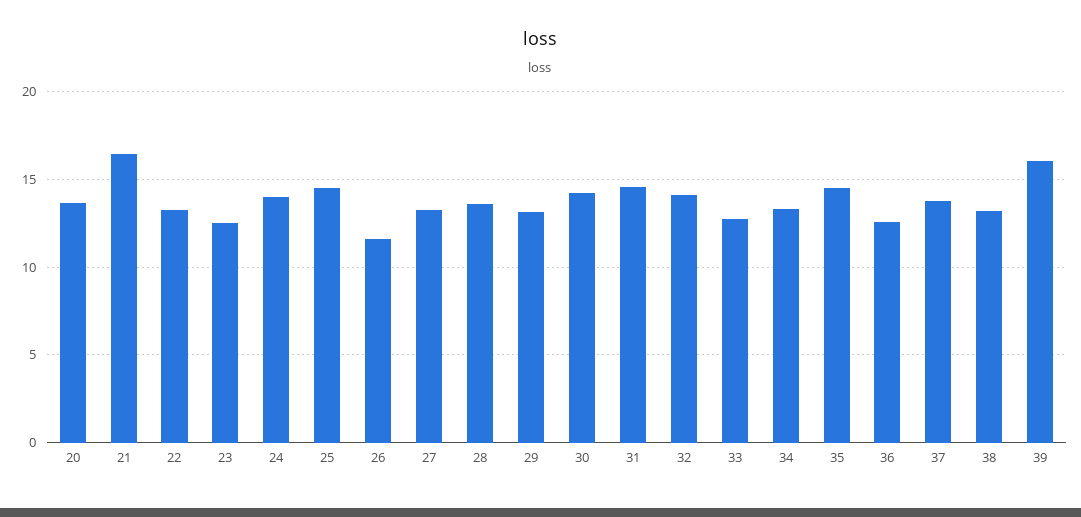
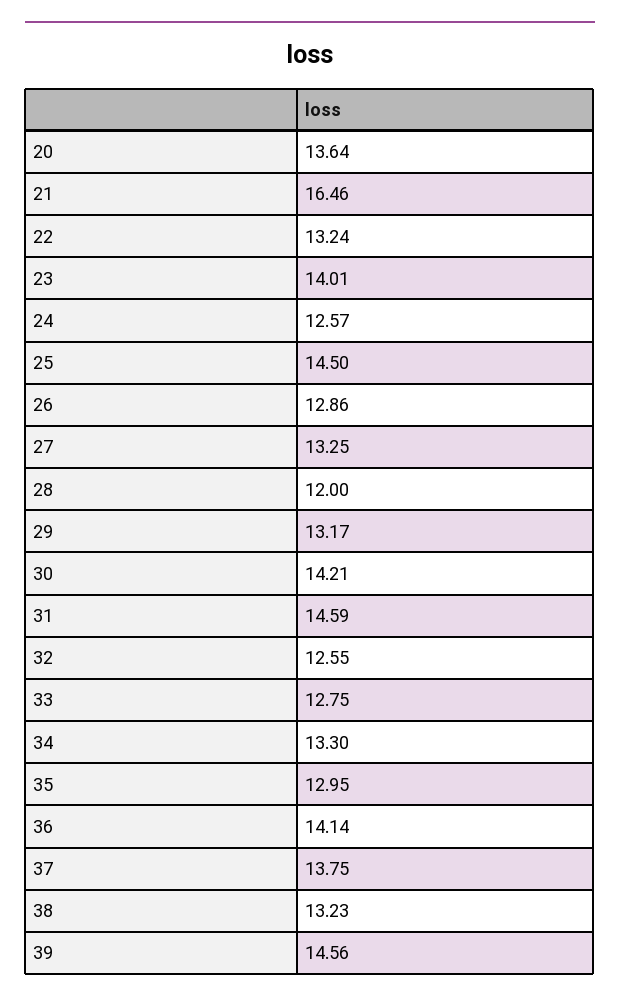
  {
    "20": 13.64,
    "21": 16.46,
    "22": 13.24,
-   "23": 12.5,
+   "23": 14.01,
-   "24": 14,
+   "24": 12.57,
    "25": 14.5,
-   "26": 11.5,
+   "26": 12.86,
    "27": 13.25,
-   "28": 13.5,
+   "28": 12,
    "29": 13.17,
    "30": 14.21,
    "31": 14.59,
-   "32": 14,
+   "32": 12.55,
    "33": 12.75,
    "34": 13.3,
-   "35": 14.5,
+   "35": 12.95,
-   "36": 12.5,
+   "36": 14.14,
    "37": 13.75,
    "38": 13.23,
-   "39": 16
+   "39": 14.56
  }

